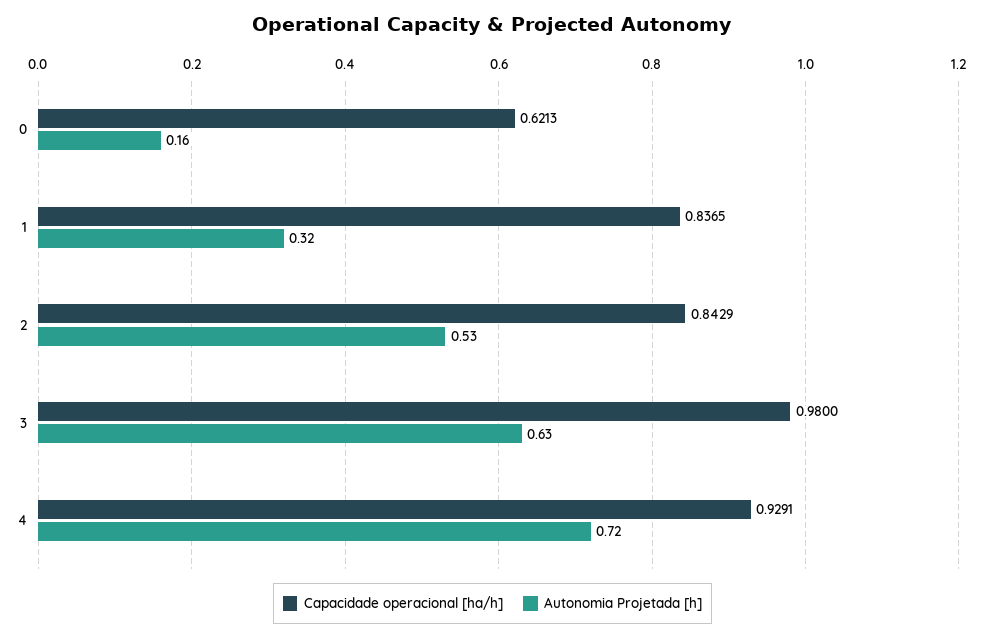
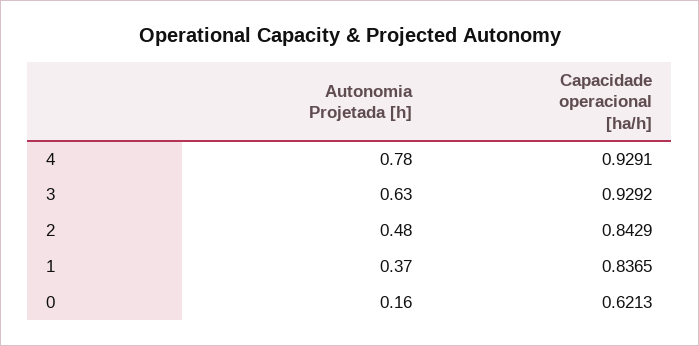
  {
    "Capacidade operacional [ha/h]": {
      "0": 0.6213,
      "1": 0.8365,
      "2": 0.8429,
-     "3": 0.98,
+     "3": 0.9292,
      "4": 0.9291
    },
    "Autonomia Projetada [h]": {
      "0": 0.16,
-     "1": 0.32,
+     "1": 0.37,
-     "2": 0.53,
+     "2": 0.48,
      "3": 0.63,
-     "4": 0.72
+     "4": 0.78
    }
  }

